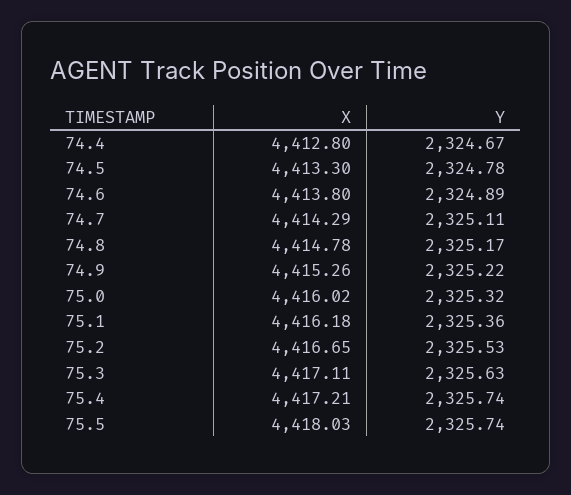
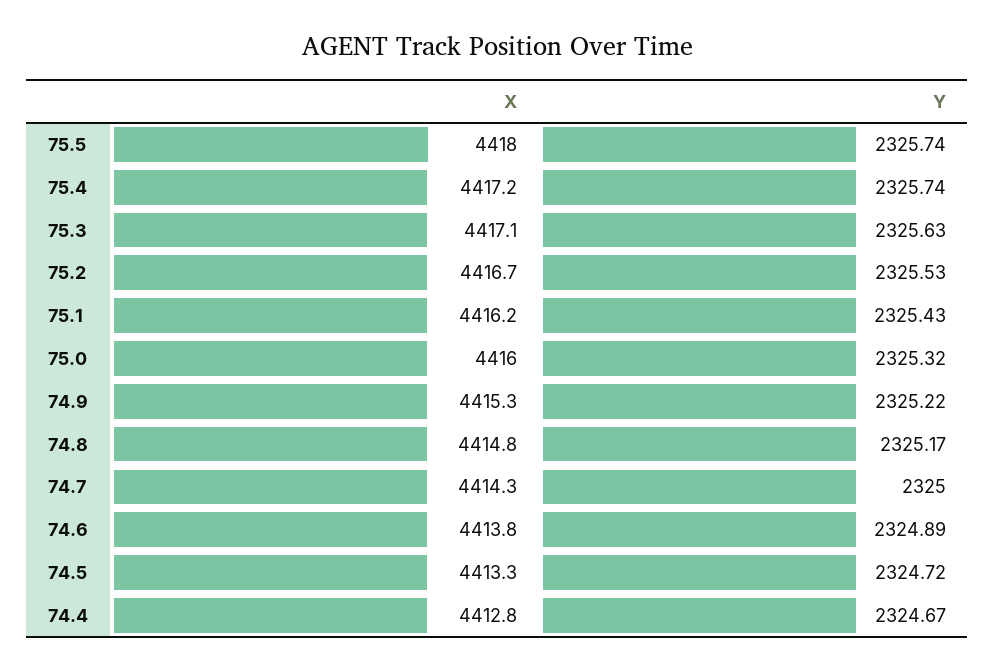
  {
    "X": {
      "74.4": 4412.8,
      "74.5": 4413.3,
      "74.6": 4413.8,
      "74.7": 4414.29,
      "74.8": 4414.78,
      "74.9": 4415.26,
      "75.0": 4416.02,
      "75.1": 4416.18,
      "75.2": 4416.65,
      "75.3": 4417.11,
      "75.4": 4417.21,
      "75.5": 4418.03
    },
    "Y": {
      "74.4": 2324.67,
-     "74.5": 2324.78,
+     "74.5": 2324.72,
      "74.6": 2324.89,
-     "74.7": 2325.11,
+     "74.7": 2325,
      "74.8": 2325.17,
      "74.9": 2325.22,
      "75.0": 2325.32,
-     "75.1": 2325.36,
+     "75.1": 2325.43,
      "75.2": 2325.53,
      "75.3": 2325.63,
      "75.4": 2325.74,
      "75.5": 2325.74
    }
  }

